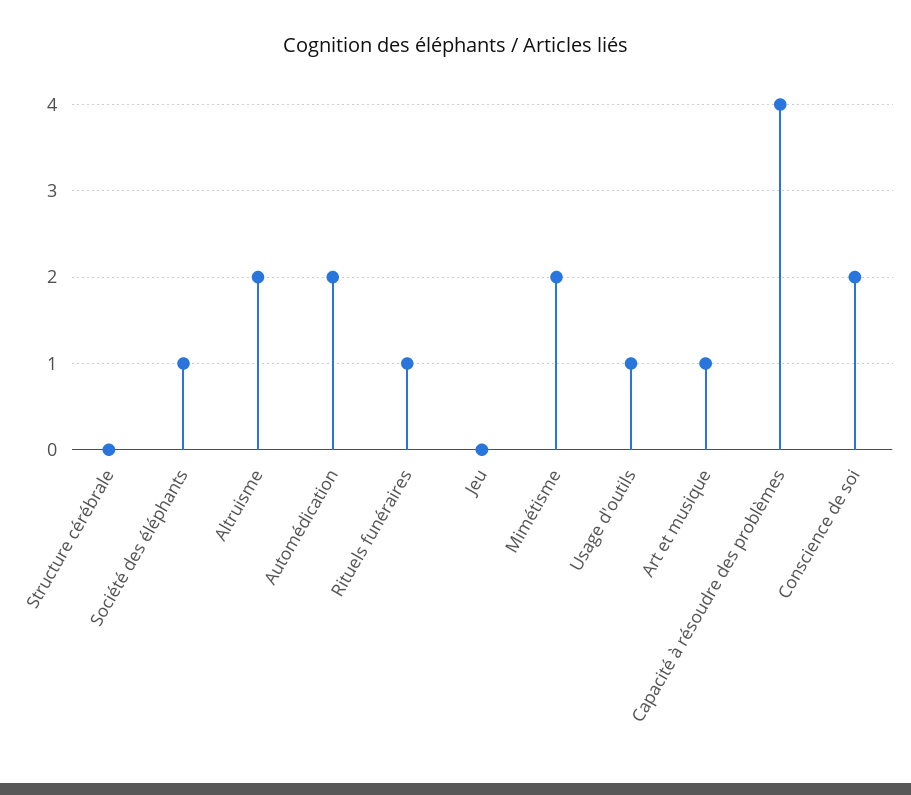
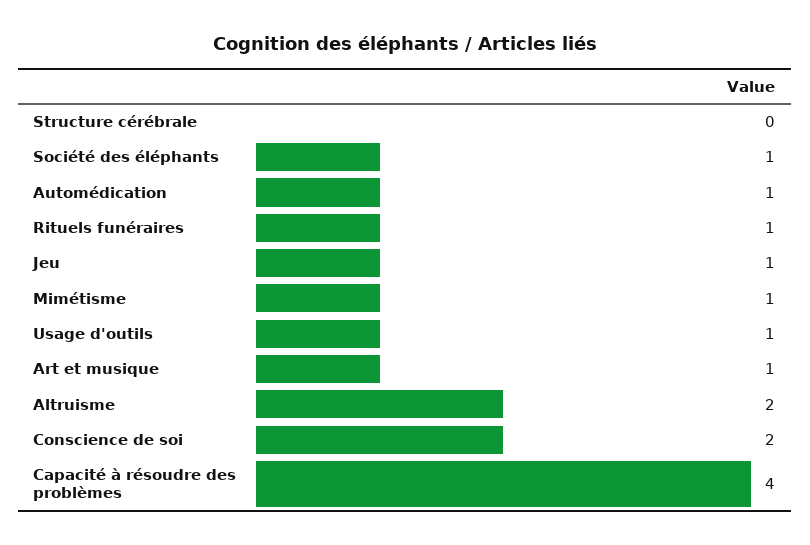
  {
    "Structure cérébrale": 0,
    "Société des éléphants": 1,
    "Altruisme": 2,
-   "Automédication": 2,
+   "Automédication": 1,
    "Rituels funéraires": 1,
-   "Jeu": 0,
+   "Jeu": 1,
-   "Mimétisme": 2,
+   "Mimétisme": 1,
    "Usage d'outils": 1,
    "Art et musique": 1,
    "Capacité à résoudre des problèmes": 4,
    "Conscience de soi": 2
  }

